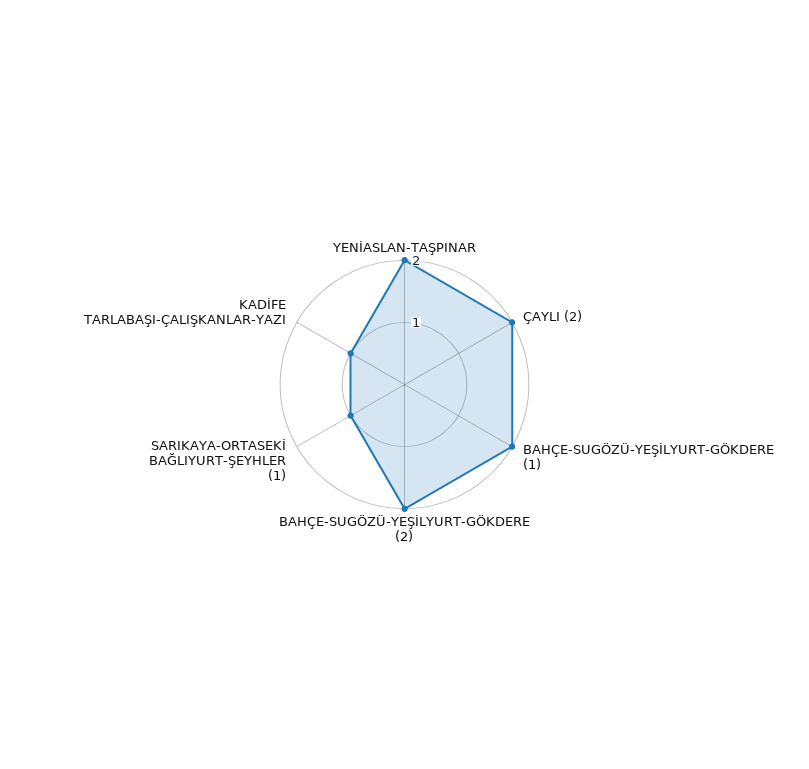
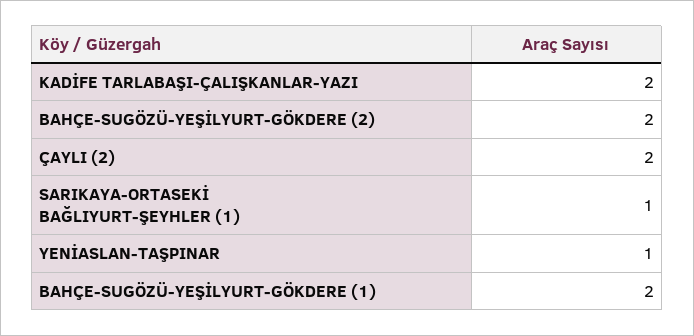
  {
-   "YENİASLAN-TAŞPINAR": 2,
+   "YENİASLAN-TAŞPINAR": 1,
    "ÇAYLI (2)": 2,
    "BAHÇE-SUGÖZÜ-YEŞİLYURT-GÖKDERE (1)": 2,
    "BAHÇE-SUGÖZÜ-YEŞİLYURT-GÖKDERE (2)": 2,
    "SARIKAYA-ORTASEKİ BAĞLIYURT-ŞEYHLER (1)": 1,
-   "KADİFE TARLABAŞI-ÇALIŞKANLAR-YAZI": 1
+   "KADİFE TARLABAŞI-ÇALIŞKANLAR-YAZI": 2
  }

